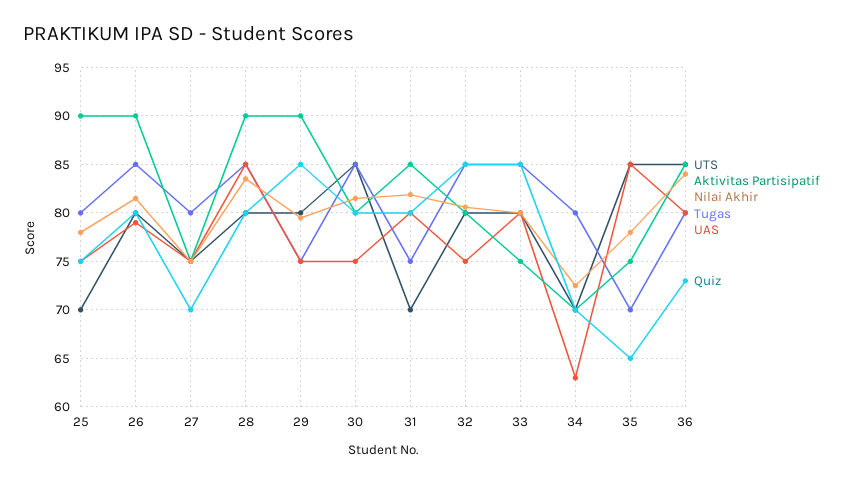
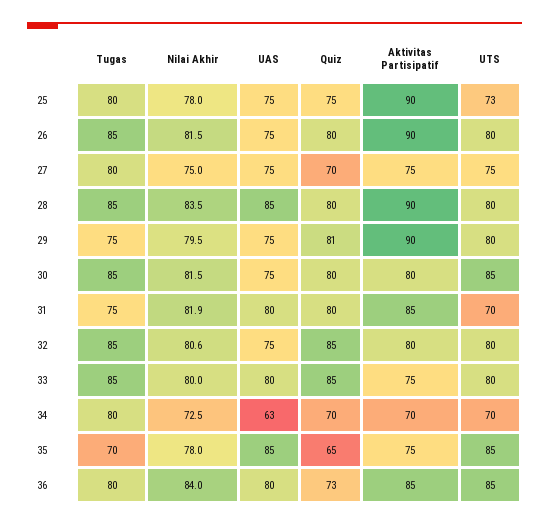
  {
    "UTS": {
-     "25": 70,
+     "25": 73,
      "26": 80,
      "27": 75,
      "28": 80,
      "29": 80,
      "30": 85,
      "31": 70,
      "32": 80,
      "33": 80,
      "34": 70,
      "35": 85,
      "36": 85
    },
    "Aktivitas Partisipatif": {
      "25": 90,
      "26": 90,
      "27": 75,
      "28": 90,
      "29": 90,
      "30": 80,
      "31": 85,
      "32": 80,
      "33": 75,
      "34": 70,
      "35": 75,
      "36": 85
    },
    "Nilai Akhir": {
      "25": 78,
      "26": 81.5,
      "27": 75,
      "28": 83.5,
      "29": 79.5,
      "30": 81.5,
      "31": 81.9,
      "32": 80.6,
      "33": 80,
      "34": 72.5,
      "35": 78,
      "36": 84
    },
    "Tugas": {
      "25": 80,
      "26": 85,
      "27": 80,
      "28": 85,
      "29": 75,
      "30": 85,
      "31": 75,
      "32": 85,
      "33": 85,
      "34": 80,
      "35": 70,
      "36": 80
    },
    "UAS": {
      "25": 75,
-     "26": 79,
+     "26": 75,
      "27": 75,
      "28": 85,
      "29": 75,
      "30": 75,
      "31": 80,
      "32": 75,
      "33": 80,
      "34": 63,
      "35": 85,
      "36": 80
    },
    "Quiz": {
      "25": 75,
      "26": 80,
      "27": 70,
      "28": 80,
-     "29": 85,
+     "29": 81,
      "30": 80,
      "31": 80,
      "32": 85,
      "33": 85,
      "34": 70,
      "35": 65,
      "36": 73
    }
  }

